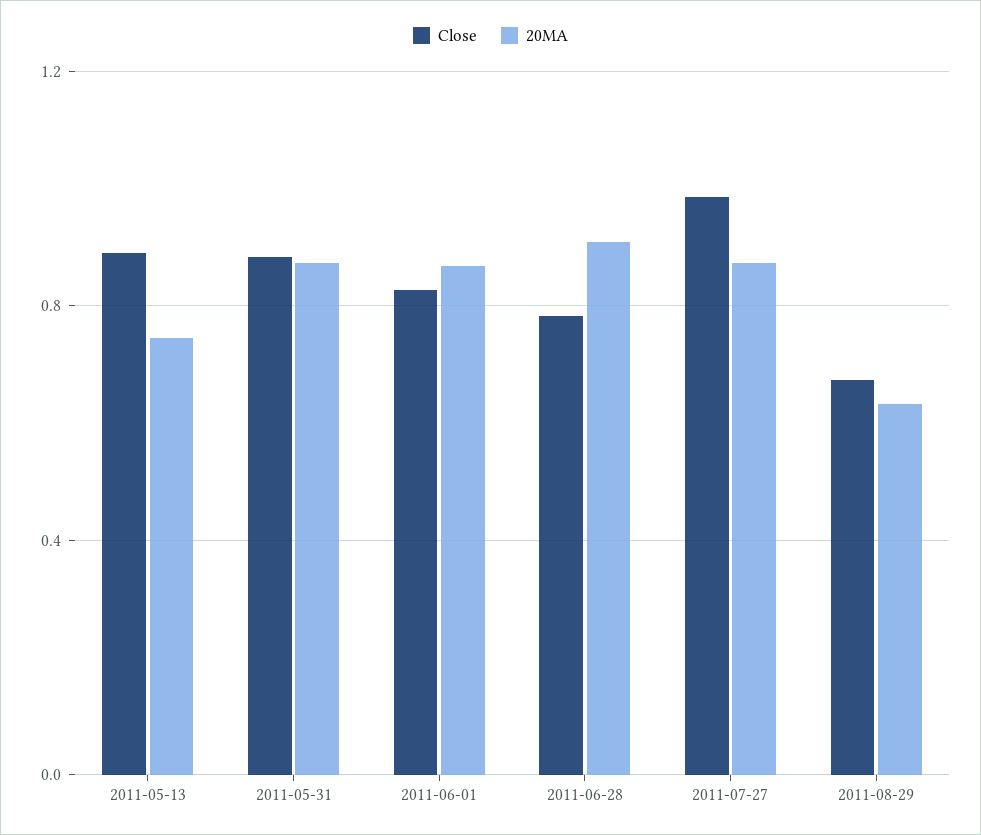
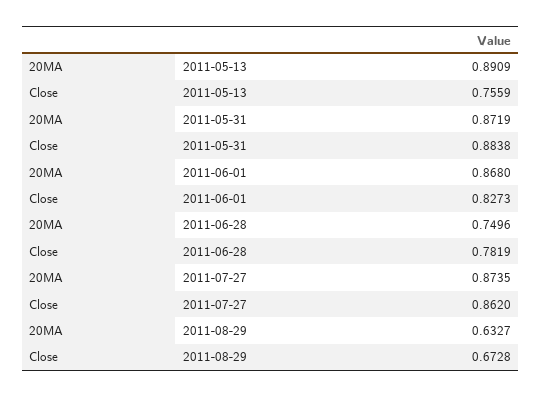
  {
    "Close": {
-     "2011-05-13": 0.9,
+     "2011-05-13": 0.7559,
      "2011-05-31": 0.8838,
      "2011-06-01": 0.8273,
      "2011-06-28": 0.7819,
-     "2011-07-27": 1,
+     "2011-07-27": 0.862,
      "2011-08-29": 0.6728
    },
    "20MA": {
-     "2011-05-13": 0.75,
+     "2011-05-13": 0.8909,
      "2011-05-31": 0.8719,
      "2011-06-01": 0.868,
-     "2011-06-28": 0.9,
+     "2011-06-28": 0.7496,
      "2011-07-27": 0.8735,
      "2011-08-29": 0.6327
    }
  }

